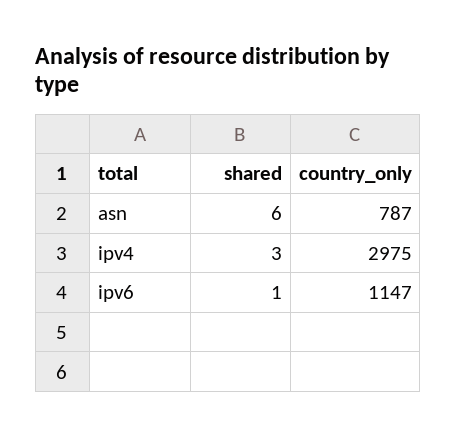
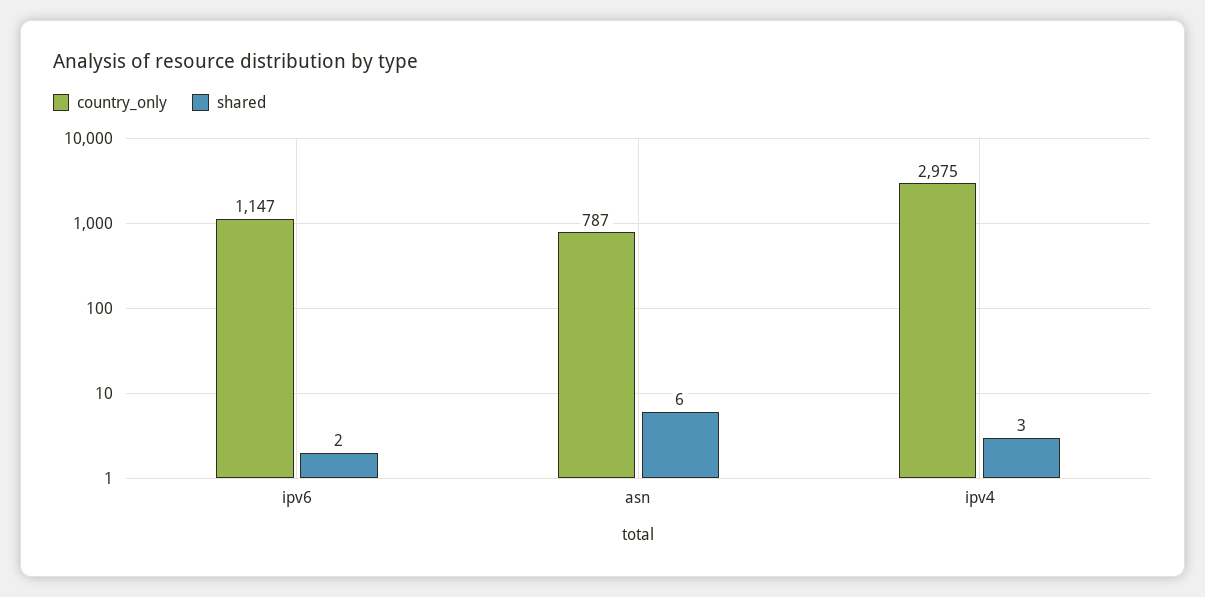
  {
    "shared": {
      "asn": 6,
      "ipv4": 3,
-     "ipv6": 1
+     "ipv6": 2
    },
    "country_only": {
      "asn": 787,
      "ipv4": 2975,
      "ipv6": 1147
    }
  }

